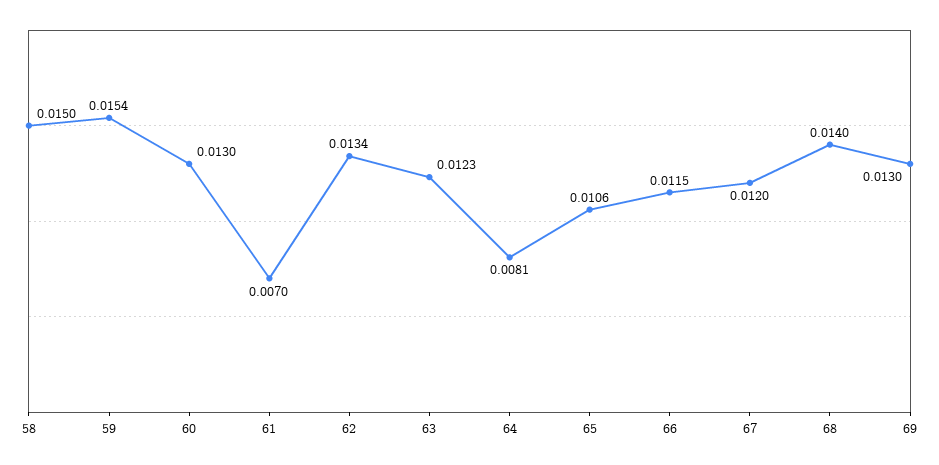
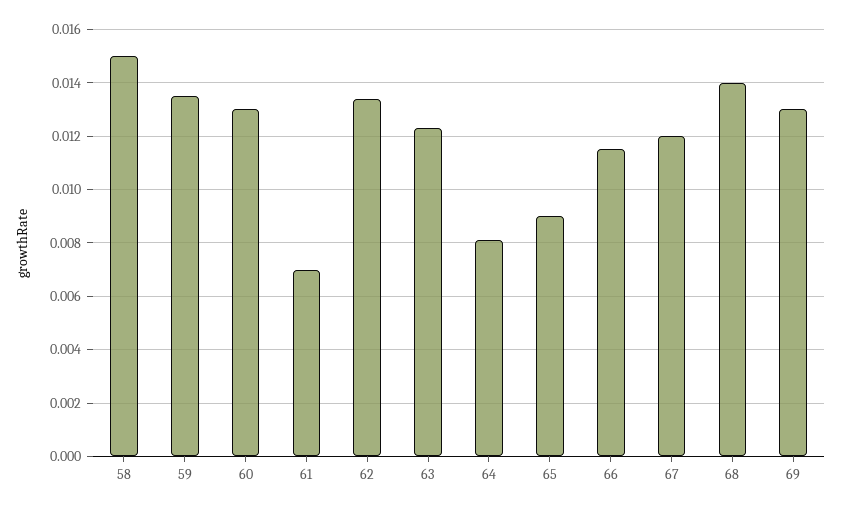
  {
    "58": 0.015,
-   "59": 0.0154,
+   "59": 0.0135,
    "60": 0.013,
    "61": 0.007,
    "62": 0.0134,
    "63": 0.0123,
    "64": 0.0081,
-   "65": 0.0106,
+   "65": 0.009,
    "66": 0.0115,
    "67": 0.012,
    "68": 0.014,
    "69": 0.013
  }

